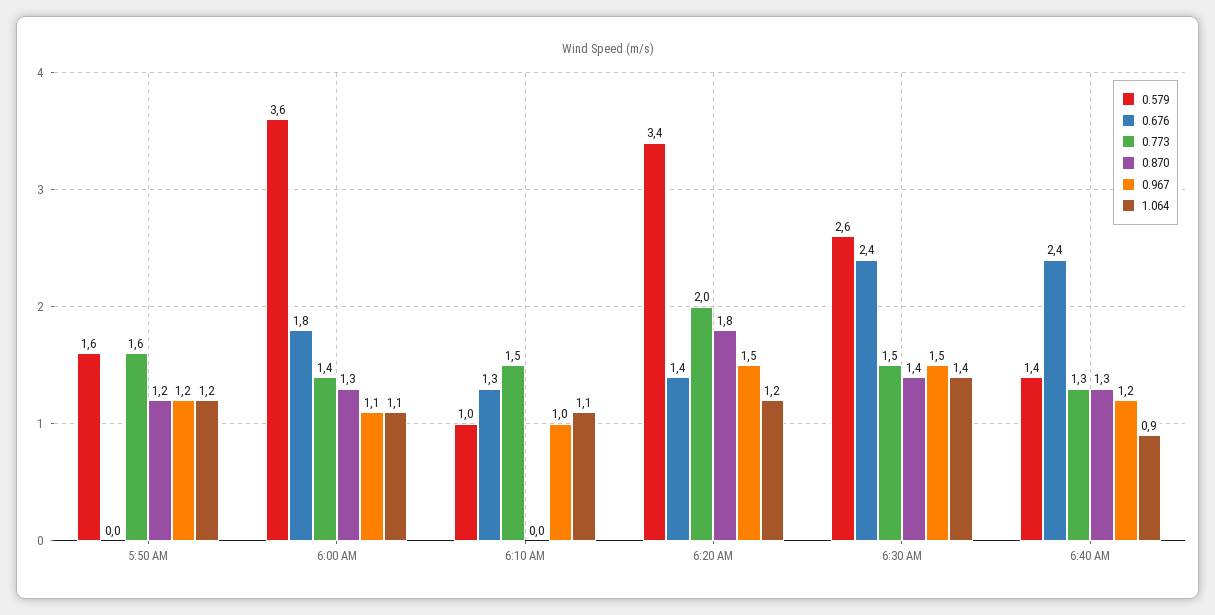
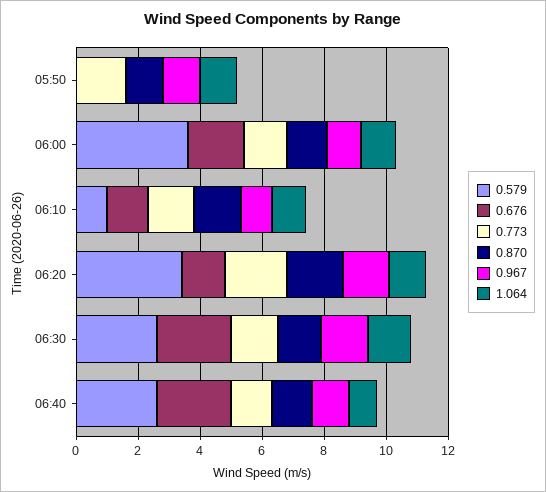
  {
    "0.579": {
-     "5:50 AM": 1.6,
+     "5:50 AM": 0,
      "6:00 AM": 3.6,
      "6:10 AM": 1,
      "6:20 AM": 3.4,
      "6:30 AM": 2.6,
-     "6:40 AM": 1.4
+     "6:40 AM": 2.5
    },
    "0.676": {
      "5:50 AM": 0,
      "6:00 AM": 1.8,
      "6:10 AM": 1.3,
      "6:20 AM": 1.4,
      "6:30 AM": 2.4,
      "6:40 AM": 2.4
    },
    "0.773": {
      "5:50 AM": 1.6,
      "6:00 AM": 1.4,
      "6:10 AM": 1.5,
      "6:20 AM": 2,
      "6:30 AM": 1.5,
      "6:40 AM": 1.3
    },
    "0.870": {
      "5:50 AM": 1.2,
      "6:00 AM": 1.3,
-     "6:10 AM": 0,
+     "6:10 AM": 1.5,
      "6:20 AM": 1.8,
      "6:30 AM": 1.4,
      "6:40 AM": 1.3
    },
    "0.967": {
      "5:50 AM": 1.2,
      "6:00 AM": 1.1,
      "6:10 AM": 1,
      "6:20 AM": 1.5,
      "6:30 AM": 1.5,
      "6:40 AM": 1.2
    },
    "1.064": {
      "5:50 AM": 1.2,
      "6:00 AM": 1.1,
      "6:10 AM": 1.1,
      "6:20 AM": 1.2,
      "6:30 AM": 1.4,
      "6:40 AM": 0.9
    }
  }

